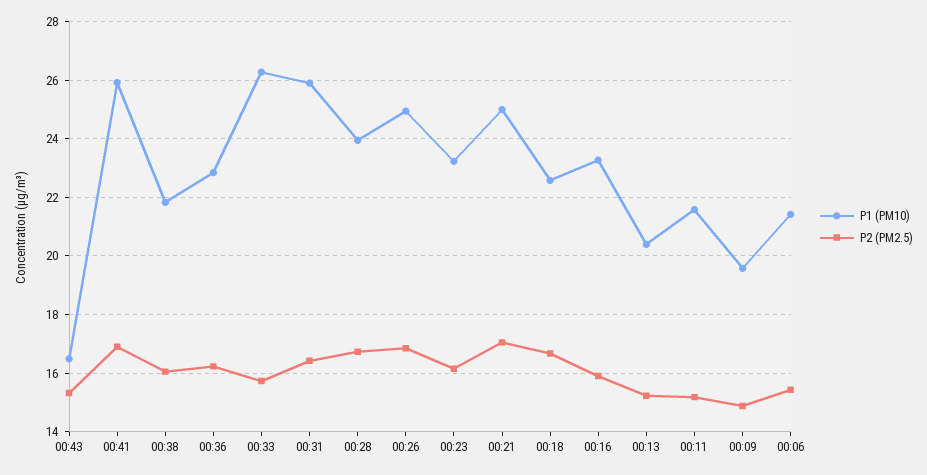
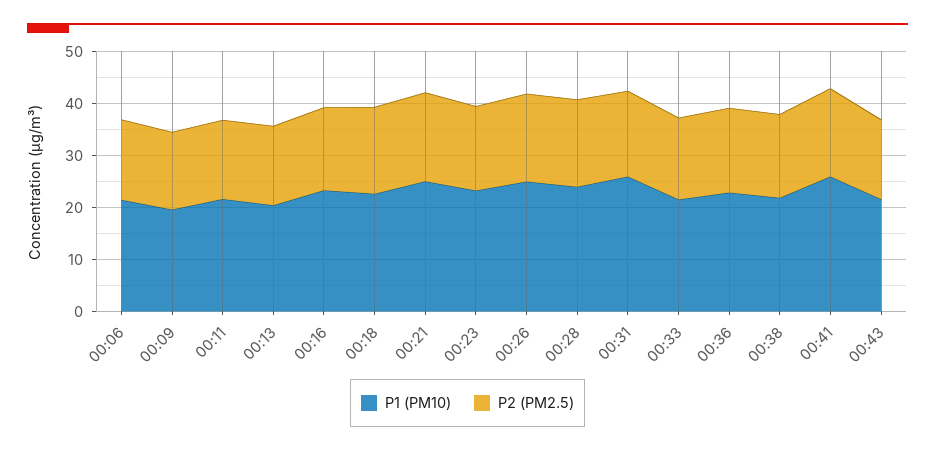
  {
    "P1 (PM10)": {
-     "00:43": 16.5,
+     "00:43": 22,
      "00:41": 26,
      "00:38": 21.75,
      "00:36": 22.75,
-     "00:33": 26.25,
+     "00:33": 22,
      "00:31": 26,
      "00:28": 24,
      "00:26": 25,
      "00:23": 23.25,
      "00:21": 25,
      "00:18": 22.5,
      "00:16": 23.25,
      "00:13": 20.5,
      "00:11": 21.5,
      "00:09": 19.5,
      "00:06": 21.5
    },
    "P2 (PM2.5)": {
      "00:43": 15.25,
      "00:41": 17,
      "00:38": 16,
      "00:36": 16.25,
      "00:33": 15.75,
      "00:31": 16.5,
      "00:28": 16.75,
      "00:26": 16.75,
      "00:23": 16.25,
      "00:21": 17,
      "00:18": 16.75,
      "00:16": 16,
      "00:13": 15.25,
      "00:11": 15.25,
      "00:09": 15,
      "00:06": 15.5
    }
  }

